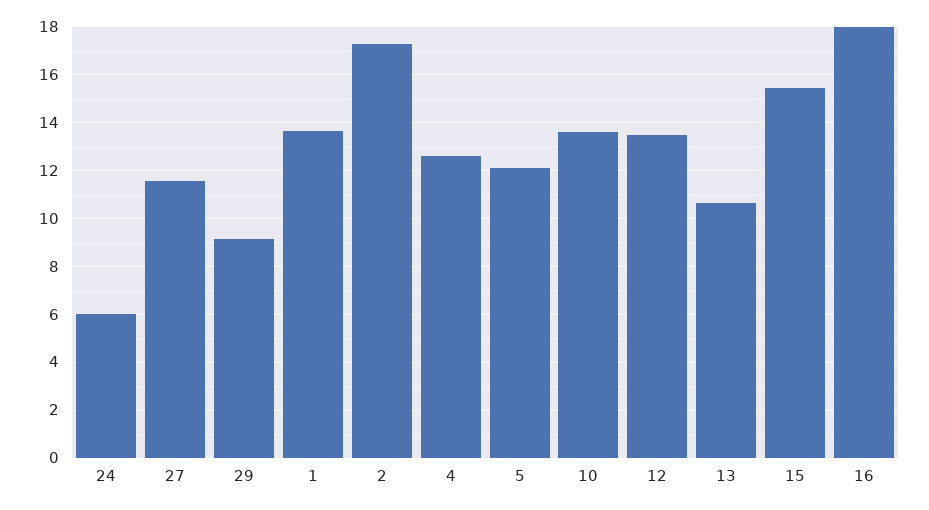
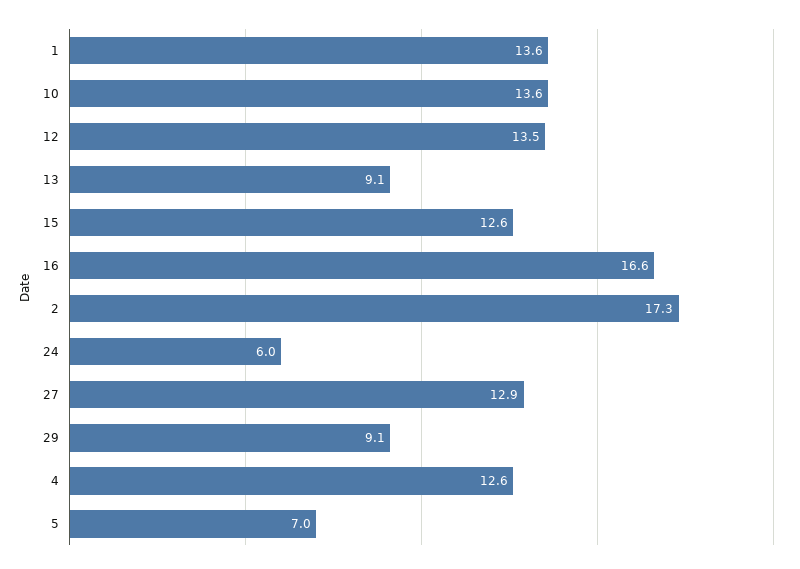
  {
    "24": 6,
-   "27": 11.5,
+   "27": 12.9,
    "29": 9.1,
    "1": 13.6,
    "2": 17.3,
    "4": 12.6,
-   "5": 12,
+   "5": 7,
    "10": 13.6,
    "12": 13.5,
-   "13": 10.5,
+   "13": 9.1,
-   "15": 15.5,
+   "15": 12.6,
-   "16": 18
+   "16": 16.6
  }

